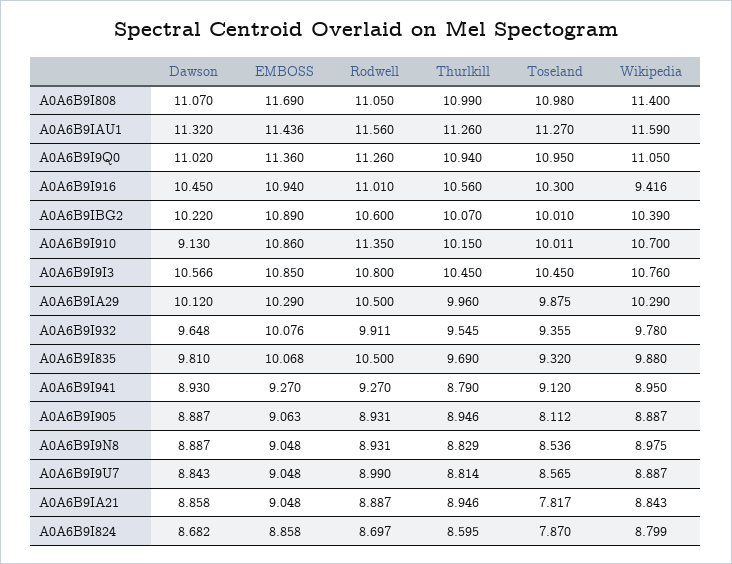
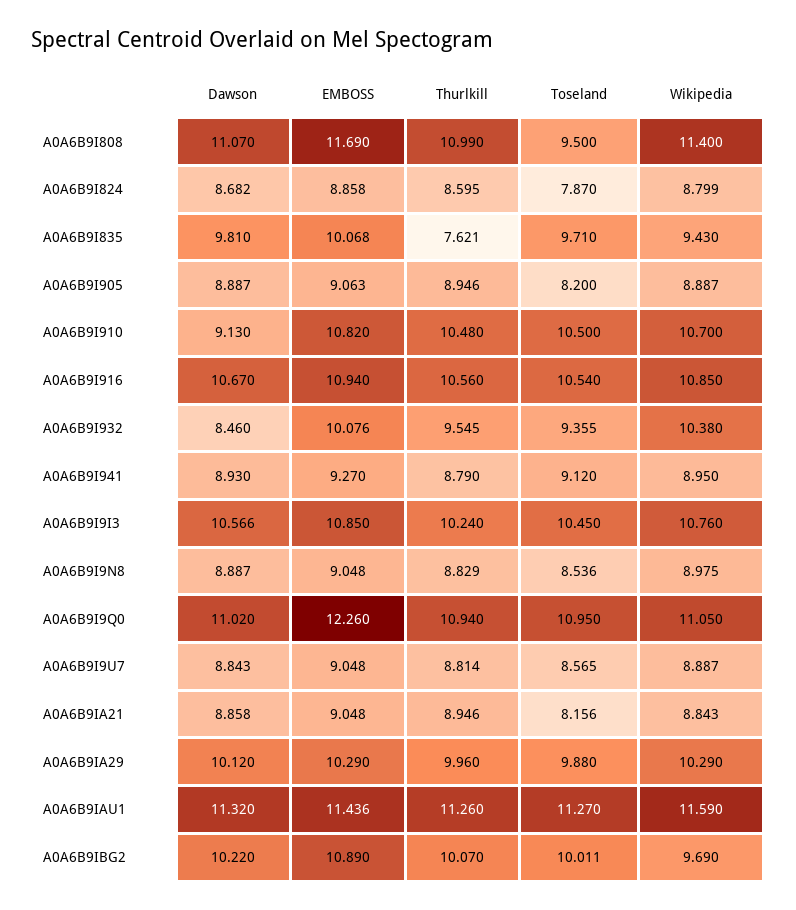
  {
    "Dawson": {
      "A0A6B9I808": 11.07,
      "A0A6B9IAU1": 11.32,
      "A0A6B9I9Q0": 11.02,
-     "A0A6B9I916": 10.45,
+     "A0A6B9I916": 10.67,
      "A0A6B9IBG2": 10.22,
      "A0A6B9I910": 9.13,
      "A0A6B9I9I3": 10.566,
      "A0A6B9IA29": 10.12,
-     "A0A6B9I932": 9.648,
+     "A0A6B9I932": 8.46,
      "A0A6B9I835": 9.81,
      "A0A6B9I941": 8.93,
      "A0A6B9I905": 8.887,
      "A0A6B9I9N8": 8.887,
      "A0A6B9I9U7": 8.843,
      "A0A6B9IA21": 8.858,
      "A0A6B9I824": 8.682
    },
    "EMBOSS": {
      "A0A6B9I808": 11.69,
      "A0A6B9IAU1": 11.436,
-     "A0A6B9I9Q0": 11.36,
+     "A0A6B9I9Q0": 12.26,
      "A0A6B9I916": 10.94,
      "A0A6B9IBG2": 10.89,
-     "A0A6B9I910": 10.86,
+     "A0A6B9I910": 10.82,
      "A0A6B9I9I3": 10.85,
      "A0A6B9IA29": 10.29,
      "A0A6B9I932": 10.076,
      "A0A6B9I835": 10.068,
      "A0A6B9I941": 9.27,
      "A0A6B9I905": 9.063,
      "A0A6B9I9N8": 9.048,
      "A0A6B9I9U7": 9.048,
      "A0A6B9IA21": 9.048,
      "A0A6B9I824": 8.858
    },
-   "Rodwell": {
-     "A0A6B9I808": 11.05,
-     "A0A6B9IAU1": 11.56,
-     "A0A6B9I9Q0": 11.26,
-     "A0A6B9I916": 11.01,
-     "A0A6B9IBG2": 10.6,
-     "A0A6B9I910": 11.35,
-     "A0A6B9I9I3": 10.8,
-     "A0A6B9IA29": 10.5,
-     "A0A6B9I932": 9.911,
-     "A0A6B9I835": 10.5,
-     "A0A6B9I941": 9.27,
-     "A0A6B9I905": 8.931,
-     "A0A6B9I9N8": 8.931,
-     "A0A6B9I9U7": 8.99,
-     "A0A6B9IA21": 8.887,
-     "A0A6B9I824": 8.697
-   },
    "Thurlkill": {
      "A0A6B9I808": 10.99,
      "A0A6B9IAU1": 11.26,
      "A0A6B9I9Q0": 10.94,
      "A0A6B9I916": 10.56,
      "A0A6B9IBG2": 10.07,
-     "A0A6B9I910": 10.15,
+     "A0A6B9I910": 10.48,
-     "A0A6B9I9I3": 10.45,
+     "A0A6B9I9I3": 10.24,
      "A0A6B9IA29": 9.96,
      "A0A6B9I932": 9.545,
-     "A0A6B9I835": 9.69,
+     "A0A6B9I835": 7.621,
      "A0A6B9I941": 8.79,
      "A0A6B9I905": 8.946,
      "A0A6B9I9N8": 8.829,
      "A0A6B9I9U7": 8.814,
      "A0A6B9IA21": 8.946,
      "A0A6B9I824": 8.595
    },
    "Toseland": {
-     "A0A6B9I808": 10.98,
+     "A0A6B9I808": 9.5,
      "A0A6B9IAU1": 11.27,
      "A0A6B9I9Q0": 10.95,
-     "A0A6B9I916": 10.3,
+     "A0A6B9I916": 10.54,
-     "A0A6B9IBG2": 10.01,
+     "A0A6B9IBG2": 10.011,
-     "A0A6B9I910": 10.011,
+     "A0A6B9I910": 10.5,
      "A0A6B9I9I3": 10.45,
-     "A0A6B9IA29": 9.875,
+     "A0A6B9IA29": 9.88,
      "A0A6B9I932": 9.355,
-     "A0A6B9I835": 9.32,
+     "A0A6B9I835": 9.71,
      "A0A6B9I941": 9.12,
-     "A0A6B9I905": 8.112,
+     "A0A6B9I905": 8.2,
      "A0A6B9I9N8": 8.536,
      "A0A6B9I9U7": 8.565,
-     "A0A6B9IA21": 7.817,
+     "A0A6B9IA21": 8.156,
      "A0A6B9I824": 7.87
    },
    "Wikipedia": {
      "A0A6B9I808": 11.4,
      "A0A6B9IAU1": 11.59,
      "A0A6B9I9Q0": 11.05,
-     "A0A6B9I916": 9.416,
+     "A0A6B9I916": 10.85,
-     "A0A6B9IBG2": 10.39,
+     "A0A6B9IBG2": 9.69,
      "A0A6B9I910": 10.7,
      "A0A6B9I9I3": 10.76,
      "A0A6B9IA29": 10.29,
-     "A0A6B9I932": 9.78,
+     "A0A6B9I932": 10.38,
-     "A0A6B9I835": 9.88,
+     "A0A6B9I835": 9.43,
      "A0A6B9I941": 8.95,
      "A0A6B9I905": 8.887,
      "A0A6B9I9N8": 8.975,
      "A0A6B9I9U7": 8.887,
      "A0A6B9IA21": 8.843,
      "A0A6B9I824": 8.799
    }
  }

